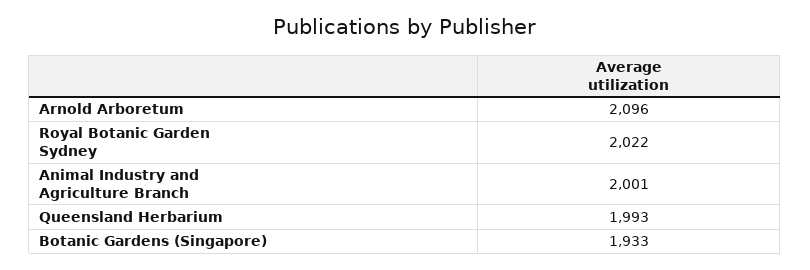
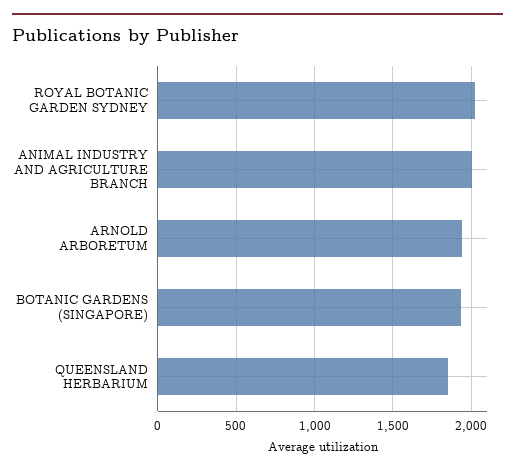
  {
-   "Arnold Arboretum": 2096,
+   "Arnold Arboretum": 1950,
    "Royal Botanic Garden Sydney": 2022,
    "Animal Industry and Agriculture Branch": 2001,
-   "Queensland Herbarium": 1993,
+   "Queensland Herbarium": 1850,
    "Botanic Gardens (Singapore)": 1933
  }

